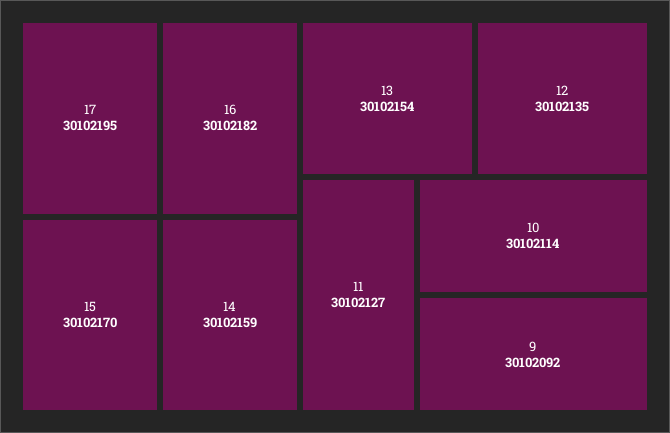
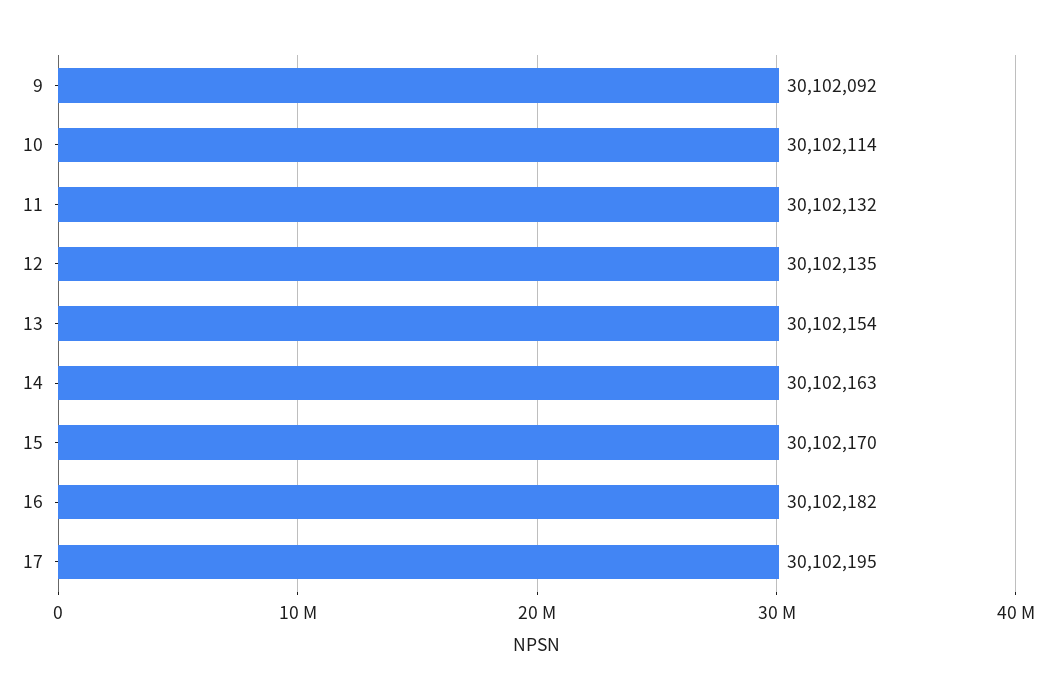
  {
    "17": 30102195,
    "16": 30102182,
    "15": 30102170,
-   "14": 30102159,
+   "14": 30102163,
    "13": 30102154,
    "12": 30102135,
-   "11": 30102127,
+   "11": 30102132,
    "10": 30102114,
    "9": 30102092
  }

